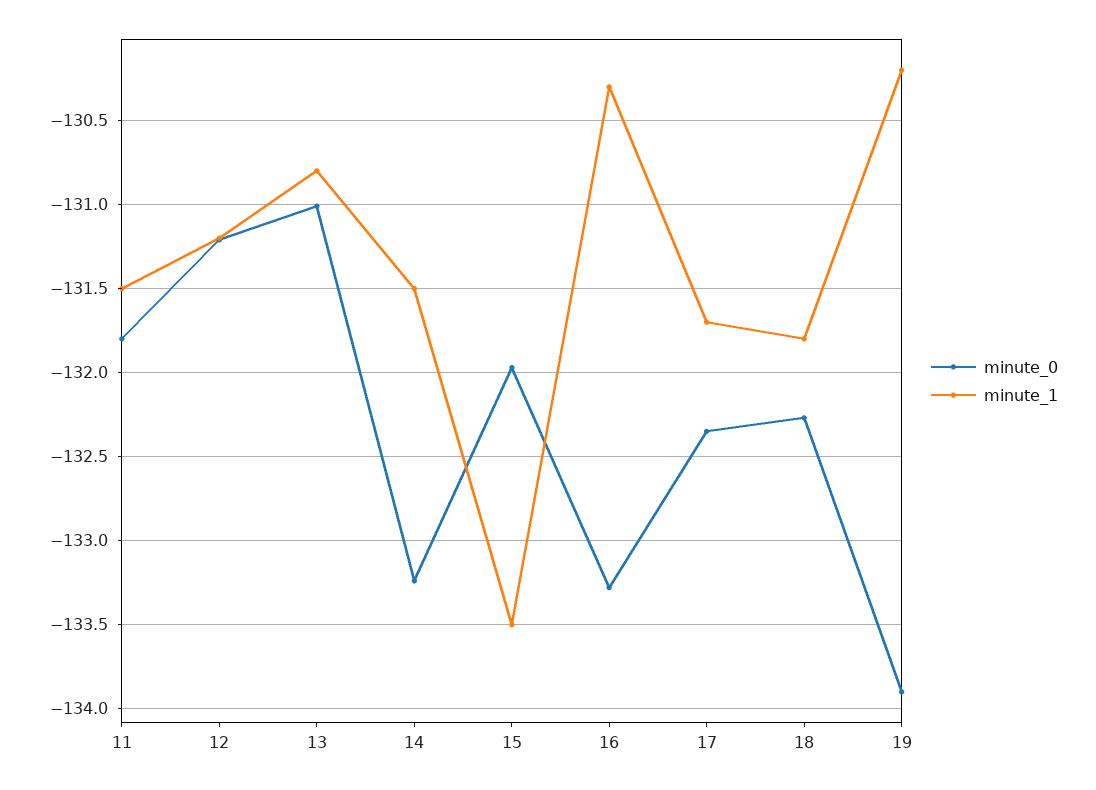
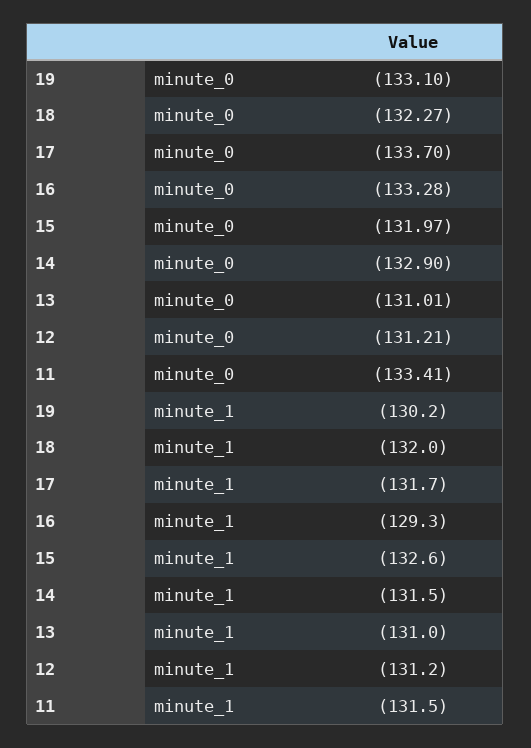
  {
    "minute_0": {
-     "11": -131.8,
+     "11": -133.41,
      "12": -131.21,
      "13": -131.01,
-     "14": -133.25,
+     "14": -132.9,
      "15": -131.97,
      "16": -133.28,
-     "17": -132.35,
+     "17": -133.7,
      "18": -132.27,
-     "19": -133.9
+     "19": -133.1
    },
    "minute_1": {
      "11": -131.5,
      "12": -131.2,
-     "13": -130.8,
+     "13": -131,
      "14": -131.5,
-     "15": -133.5,
+     "15": -132.6,
-     "16": -130.3,
+     "16": -129.3,
      "17": -131.7,
-     "18": -131.8,
+     "18": -132,
      "19": -130.2
    }
  }

